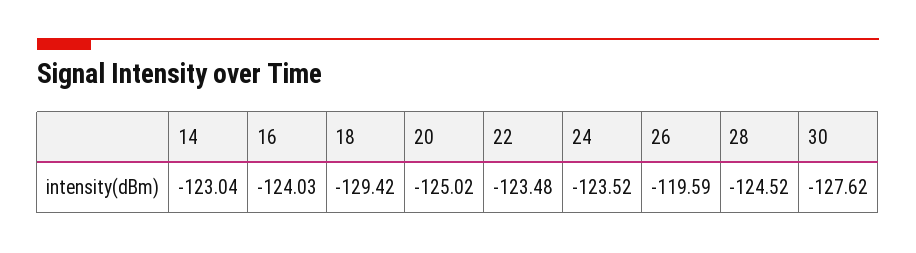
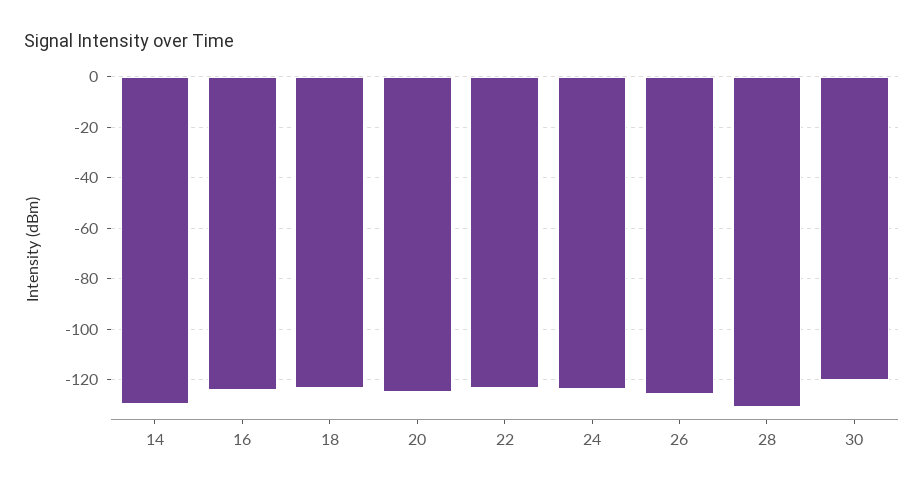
  {
-   "14": -123.04,
+   "14": -130,
    "16": -124.03,
-   "18": -129.42,
+   "18": -122.5,
    "20": -125.02,
    "22": -123.48,
    "24": -123.52,
-   "26": -119.59,
+   "26": -125,
-   "28": -124.52,
+   "28": -130,
-   "30": -127.62
+   "30": -120
  }

